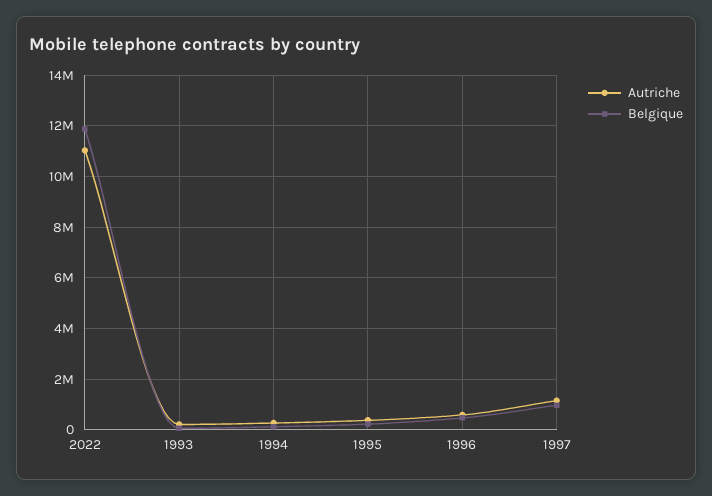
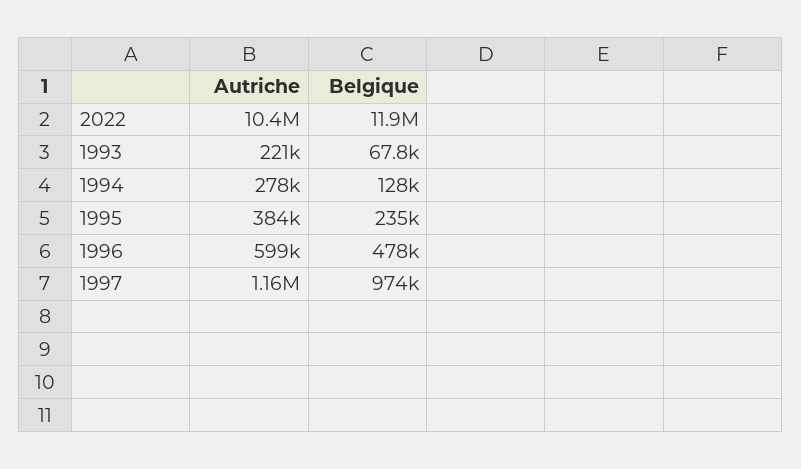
  {
    "Autriche": {
-     "2022": 11000000,
+     "2022": 10400000,
      "1993": 221000,
      "1994": 278000,
      "1995": 384000,
      "1996": 599000,
      "1997": 1160000
    },
    "Belgique": {
      "2022": 11900000,
      "1993": 67800,
      "1994": 128000,
      "1995": 235000,
      "1996": 478000,
      "1997": 974000
    }
  }

